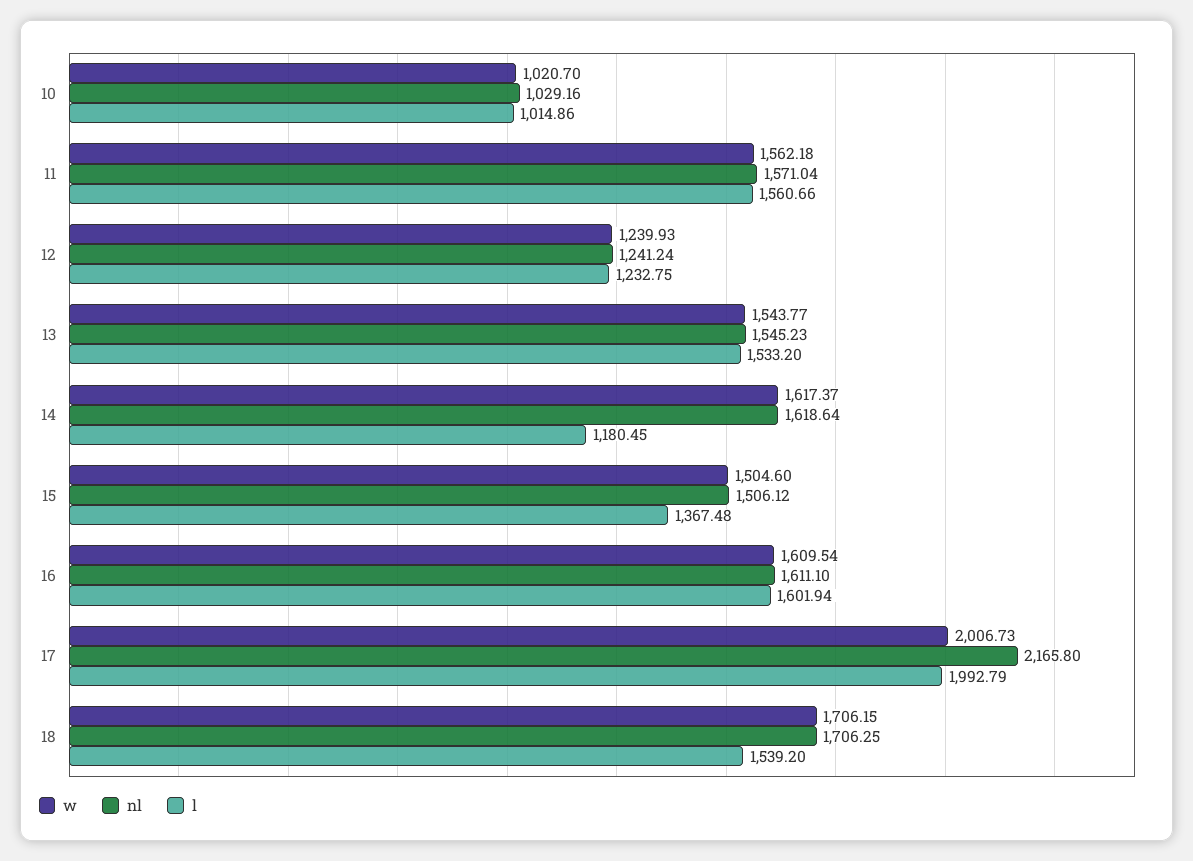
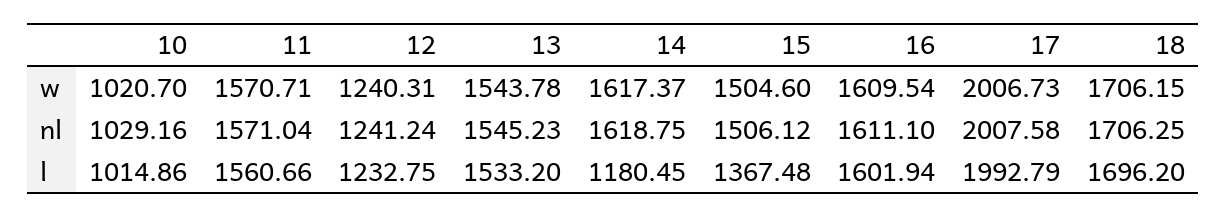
  {
    "w": {
      "10": 1020.7,
-     "11": 1562.18,
+     "11": 1570.71,
-     "12": 1239.93,
+     "12": 1240.31,
-     "13": 1543.77,
+     "13": 1543.78,
      "14": 1617.37,
      "15": 1504.6,
      "16": 1609.54,
      "17": 2006.73,
      "18": 1706.15
    },
    "nl": {
      "10": 1029.16,
      "11": 1571.04,
      "12": 1241.24,
      "13": 1545.23,
-     "14": 1618.64,
+     "14": 1618.75,
      "15": 1506.12,
      "16": 1611.1,
-     "17": 2165.8,
+     "17": 2007.58,
      "18": 1706.25
    },
    "l": {
      "10": 1014.86,
      "11": 1560.66,
      "12": 1232.75,
      "13": 1533.2,
      "14": 1180.45,
      "15": 1367.48,
      "16": 1601.94,
      "17": 1992.79,
-     "18": 1539.2
+     "18": 1696.2
    }
  }

